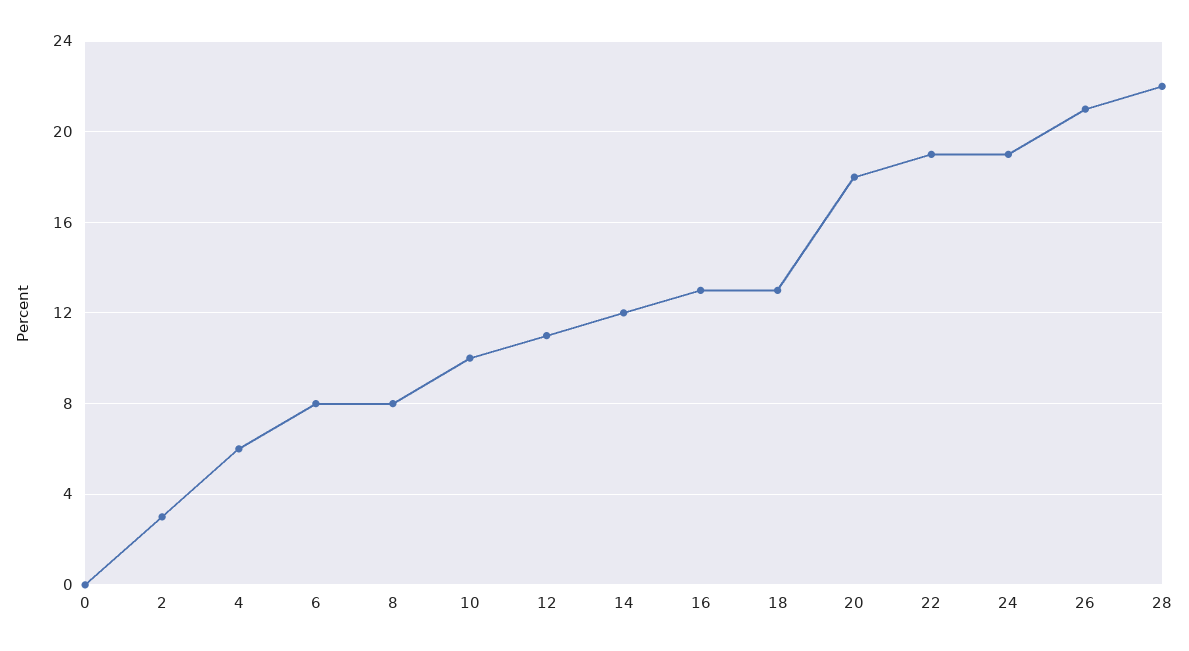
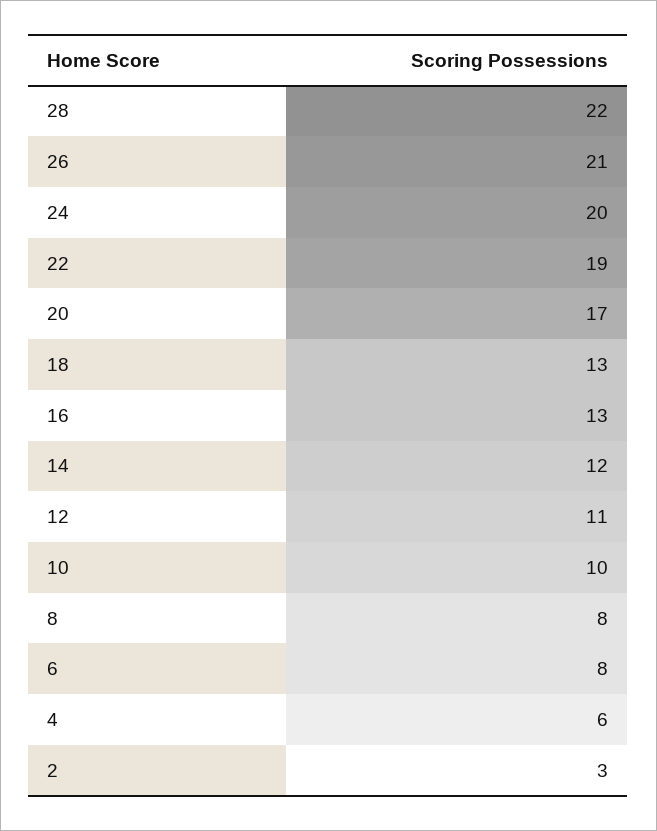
  {
-   "0": 0,
    "2": 3,
    "4": 6,
    "6": 8,
    "8": 8,
    "10": 10,
    "12": 11,
    "14": 12,
    "16": 13,
    "18": 13,
-   "20": 18,
+   "20": 17,
    "22": 19,
-   "24": 19,
+   "24": 20,
    "26": 21,
    "28": 22
  }

